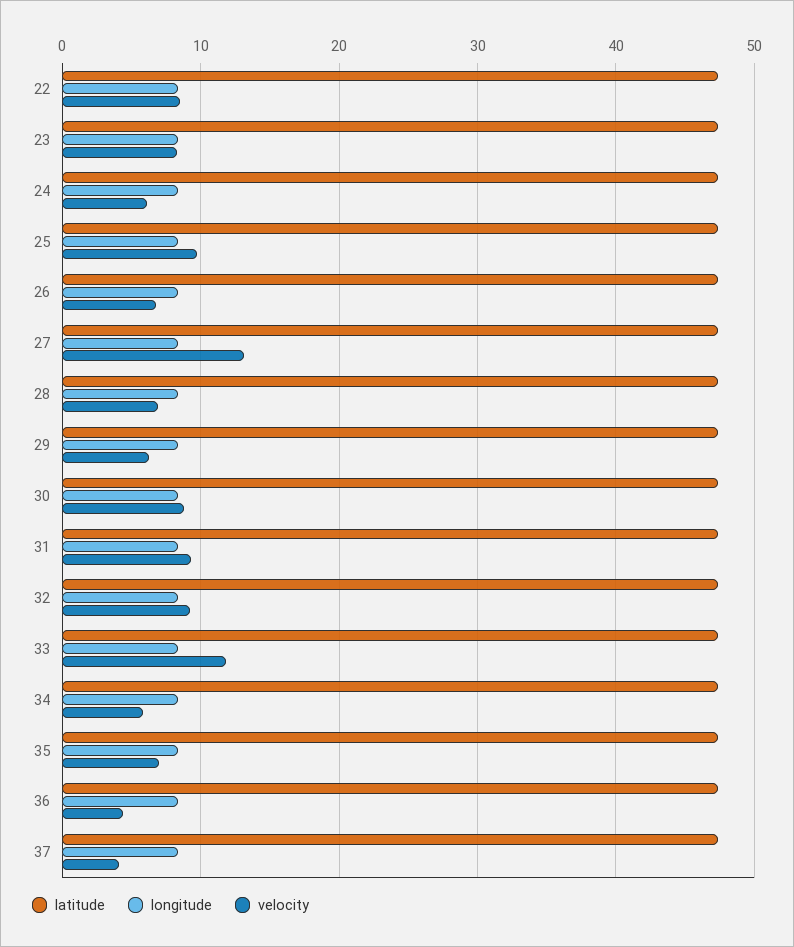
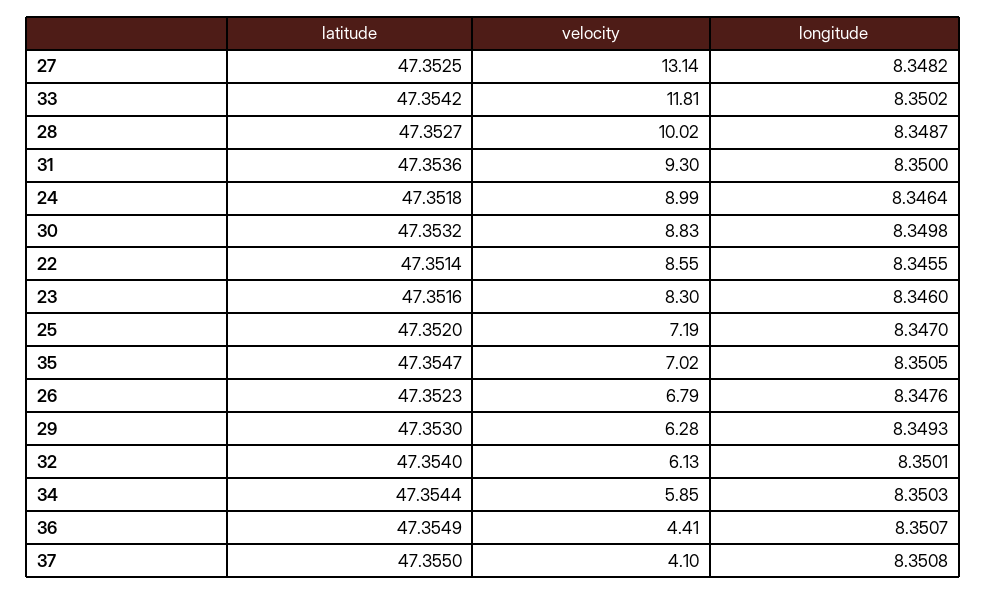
  {
    "latitude": {
      "22": 47.3514,
      "23": 47.3516,
      "24": 47.3518,
      "25": 47.352,
      "26": 47.3523,
      "27": 47.3525,
      "28": 47.3527,
      "29": 47.353,
      "30": 47.3532,
      "31": 47.3536,
      "32": 47.354,
      "33": 47.3542,
      "34": 47.3544,
      "35": 47.3547,
      "36": 47.3549,
      "37": 47.355
    },
    "longitude": {
      "22": 8.3455,
      "23": 8.346,
      "24": 8.3464,
      "25": 8.347,
      "26": 8.3476,
      "27": 8.3482,
      "28": 8.3487,
      "29": 8.3493,
      "30": 8.3498,
      "31": 8.35,
      "32": 8.3501,
      "33": 8.3502,
      "34": 8.3503,
      "35": 8.3505,
      "36": 8.3507,
      "37": 8.3508
    },
    "velocity": {
      "22": 8.55,
      "23": 8.3,
-     "24": 6,
+     "24": 8.99,
-     "25": 10,
+     "25": 7.19,
      "26": 6.79,
      "27": 13.14,
-     "28": 7,
+     "28": 10.02,
      "29": 6.28,
      "30": 8.83,
      "31": 9.3,
-     "32": 9,
+     "32": 6.13,
      "33": 11.81,
      "34": 5.85,
      "35": 7.02,
      "36": 4.41,
      "37": 4.1
    }
  }

